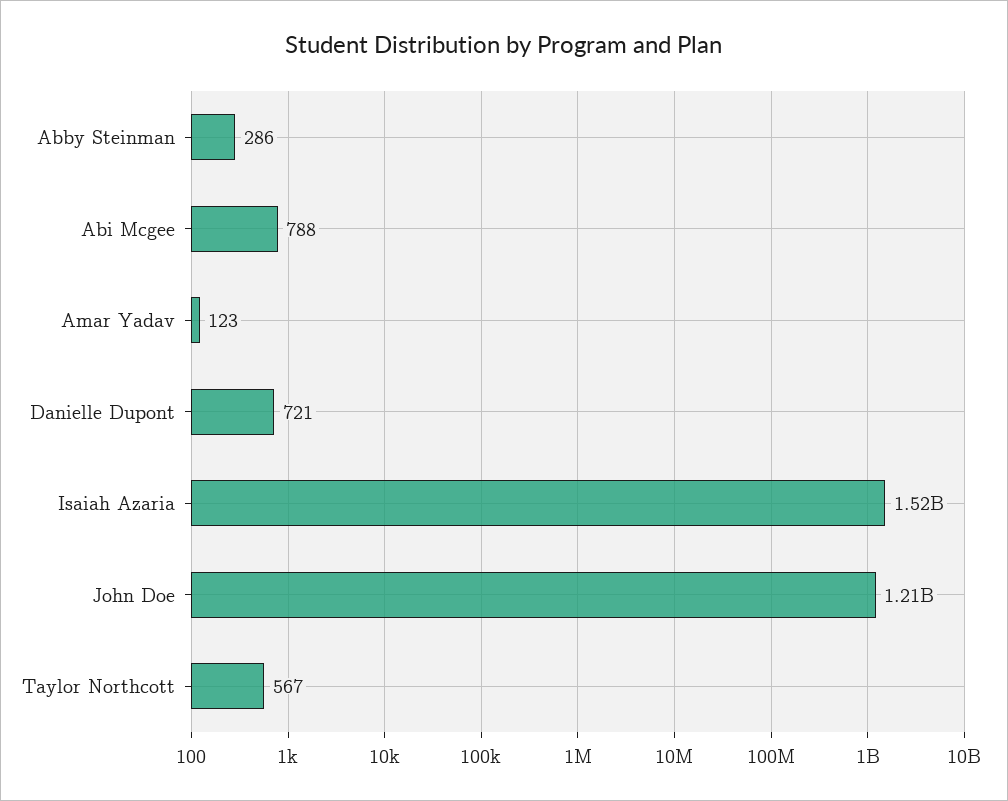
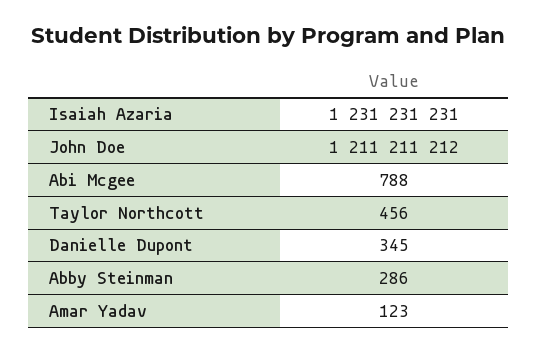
  {
    "Abby Steinman": 286,
    "Abi Mcgee": 788,
    "Amar Yadav": 123,
-   "Danielle Dupont": 721,
+   "Danielle Dupont": 345,
-   "Isaiah Azaria": 1520000000,
+   "Isaiah Azaria": 1231231231,
    "John Doe": 1211211212,
-   "Taylor Northcott": 567
+   "Taylor Northcott": 456
  }

